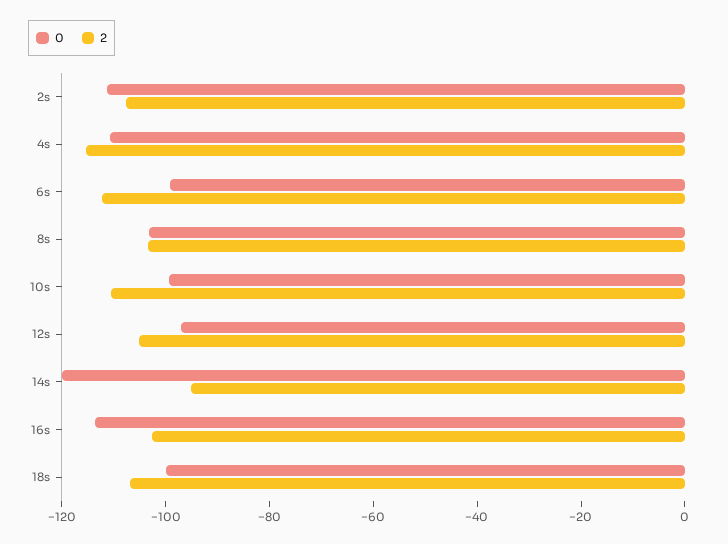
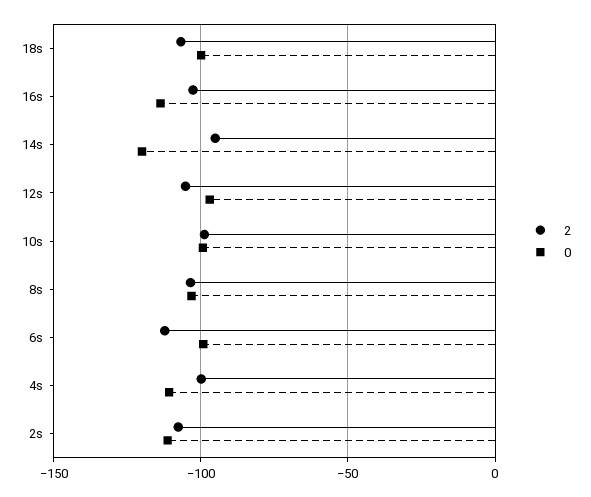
  {
    "0": {
      "2s": -110,
      "4s": -110,
      "6s": -100,
      "8s": -105,
      "10s": -100,
      "12s": -95,
      "14s": -120,
      "16s": -115,
      "18s": -100
    },
    "2": {
      "2s": -110,
-     "4s": -115,
+     "4s": -100,
      "6s": -110,
      "8s": -105,
-     "10s": -110,
+     "10s": -100,
      "12s": -105,
      "14s": -95,
      "16s": -105,
      "18s": -105
    }
  }

